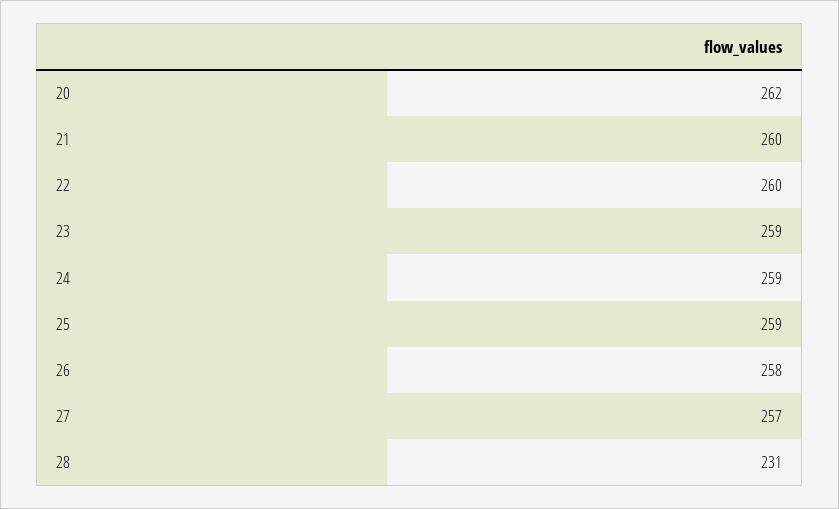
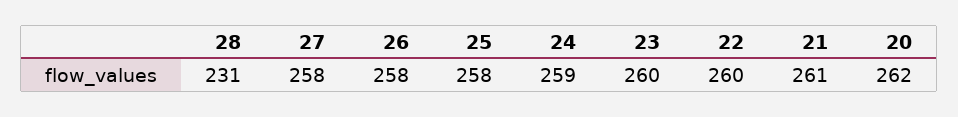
  {
    "20": 262,
-   "21": 260,
+   "21": 261,
    "22": 260,
-   "23": 259,
+   "23": 260,
    "24": 259,
-   "25": 259,
+   "25": 258,
    "26": 258,
-   "27": 257,
+   "27": 258,
    "28": 231
  }

